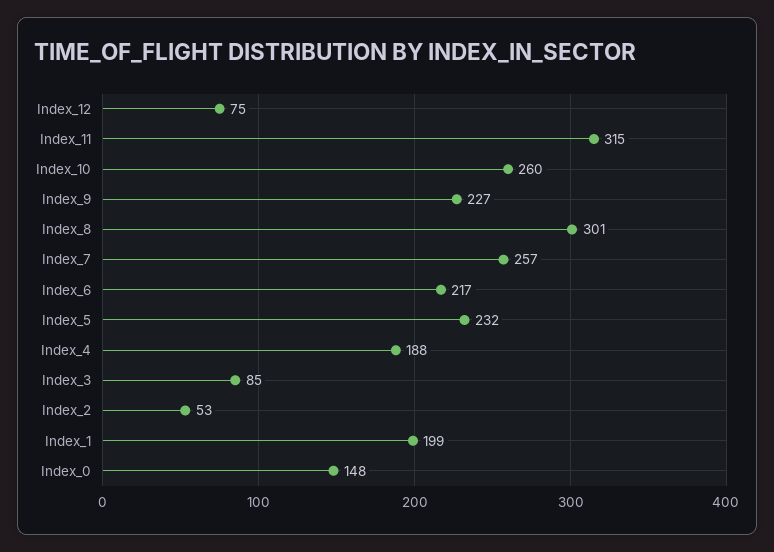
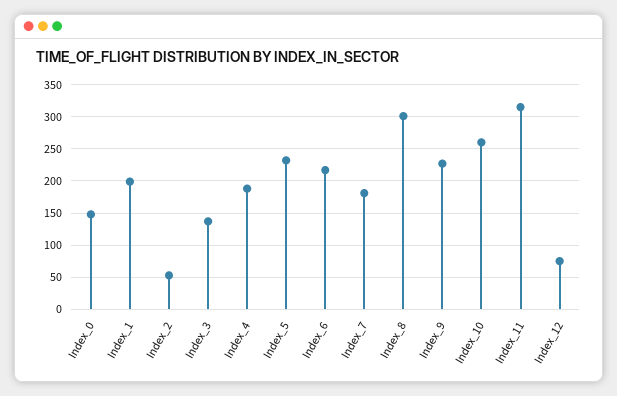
  {
    "Index_12": 75,
    "Index_11": 315,
    "Index_10": 260,
    "Index_9": 227,
    "Index_8": 301,
-   "Index_7": 257,
+   "Index_7": 180,
    "Index_6": 217,
    "Index_5": 232,
    "Index_4": 188,
-   "Index_3": 85,
+   "Index_3": 140,
    "Index_2": 53,
    "Index_1": 199,
    "Index_0": 148
  }

